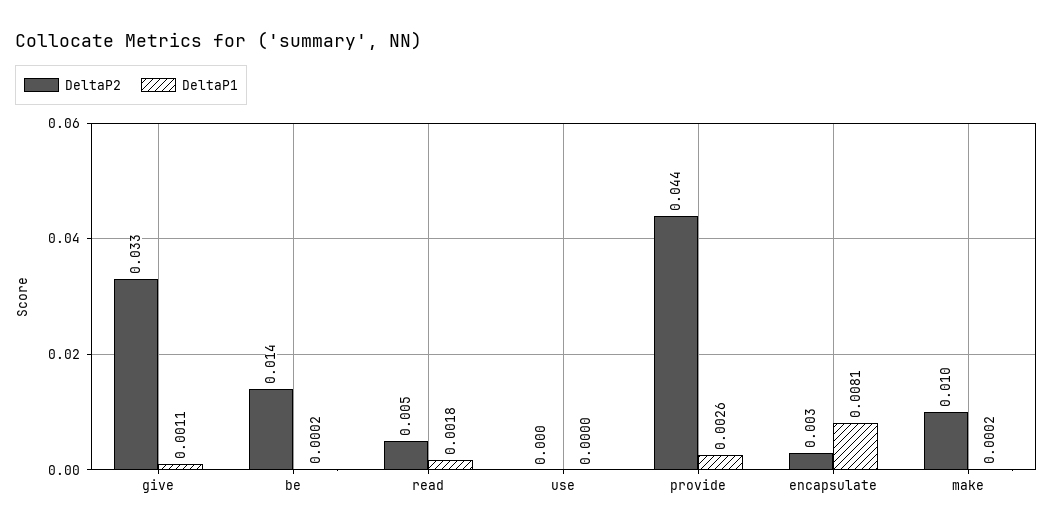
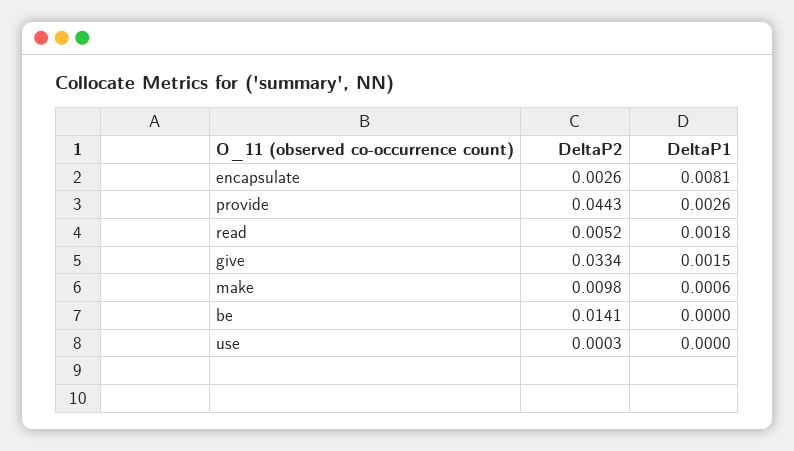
  {
    "DeltaP2": {
      "give": 0.0334,
      "be": 0.0141,
      "read": 0.0052,
      "use": 0.0003,
      "provide": 0.0443,
      "encapsulate": 0.0026,
      "make": 0.0098
    },
    "DeltaP1": {
-     "give": 0.0011,
+     "give": 0.0015,
-     "be": 0.0002,
+     "be": 0,
      "read": 0.0018,
      "use": 0,
      "provide": 0.0026,
      "encapsulate": 0.0081,
-     "make": 0.0002
+     "make": 0.0006
    }
  }

